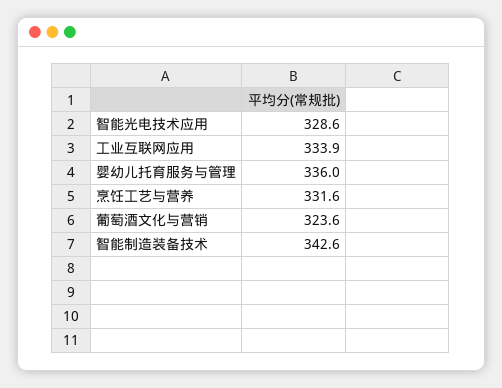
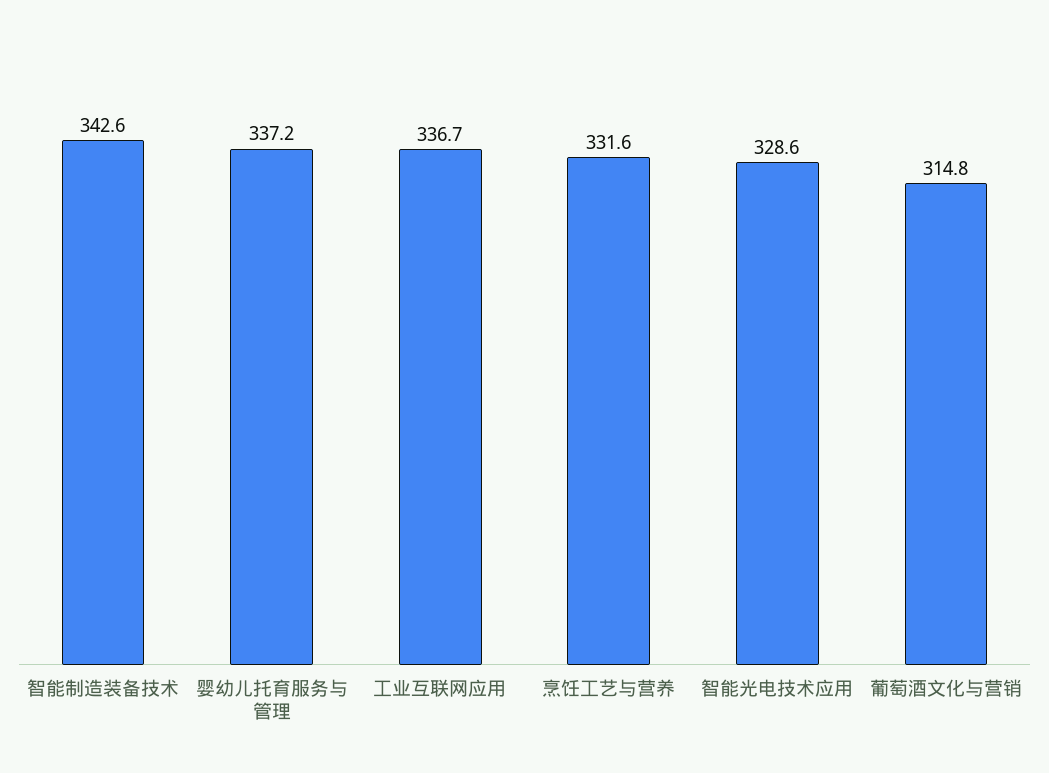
  {
    "智能光电技术应用": 328.6,
-   "工业互联网应用": 333.9,
+   "工业互联网应用": 336.7,
-   "婴幼儿托育服务与管理": 336,
+   "婴幼儿托育服务与管理": 337.2,
    "烹饪工艺与营养": 331.6,
-   "葡萄酒文化与营销": 323.6,
+   "葡萄酒文化与营销": 314.8,
    "智能制造装备技术": 342.6
  }

